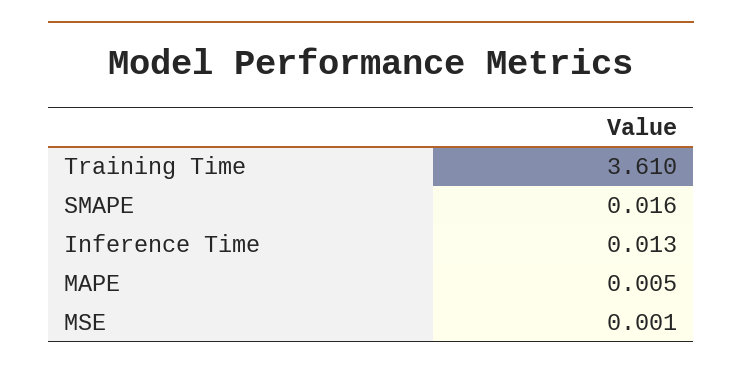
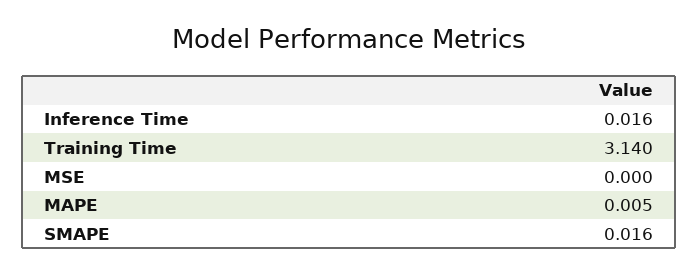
  {
-   "Training Time": 3.61,
+   "Training Time": 3.14,
    "SMAPE": 0.016,
-   "Inference Time": 0.013,
+   "Inference Time": 0.016,
    "MAPE": 0.005,
-   "MSE": 0.001
+   "MSE": 0
  }

